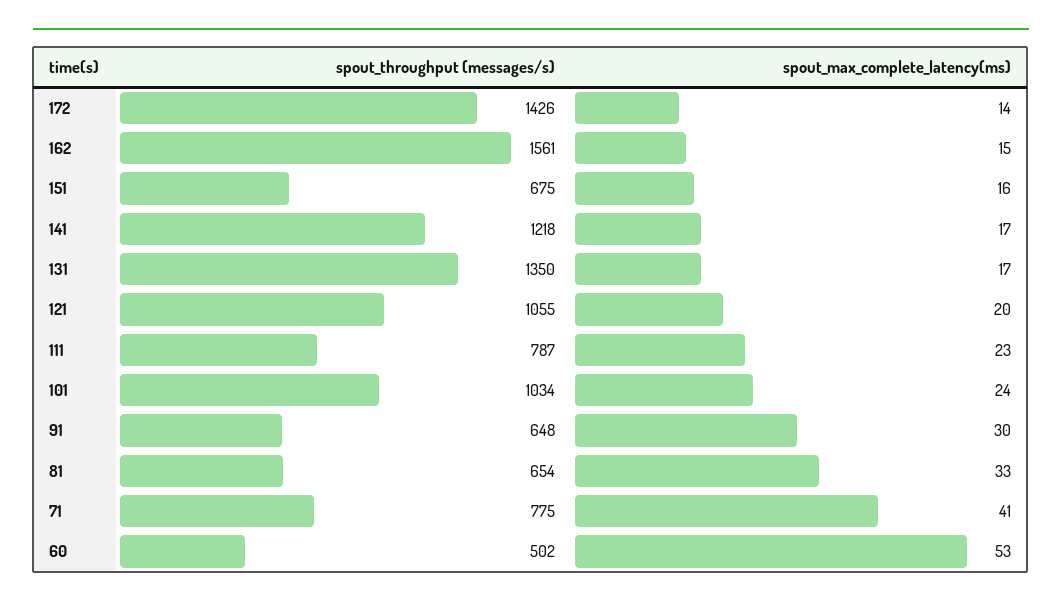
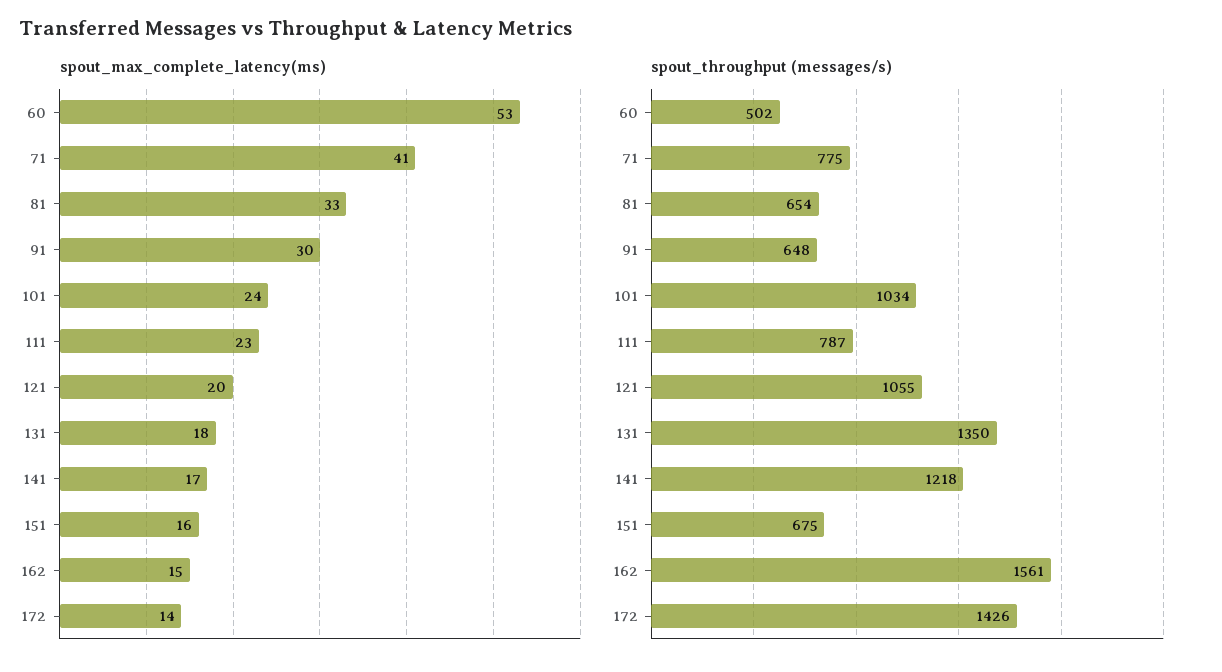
  {
    "spout_throughput (messages/s)": {
      "172": 1426,
      "162": 1561,
      "151": 675,
      "141": 1218,
      "131": 1350,
      "121": 1055,
      "111": 787,
      "101": 1034,
      "91": 648,
      "81": 654,
      "71": 775,
      "60": 502
    },
    "spout_max_complete_latency(ms)": {
      "172": 14,
      "162": 15,
      "151": 16,
      "141": 17,
-     "131": 17,
+     "131": 18,
      "121": 20,
      "111": 23,
      "101": 24,
      "91": 30,
      "81": 33,
      "71": 41,
      "60": 53
    }
  }

